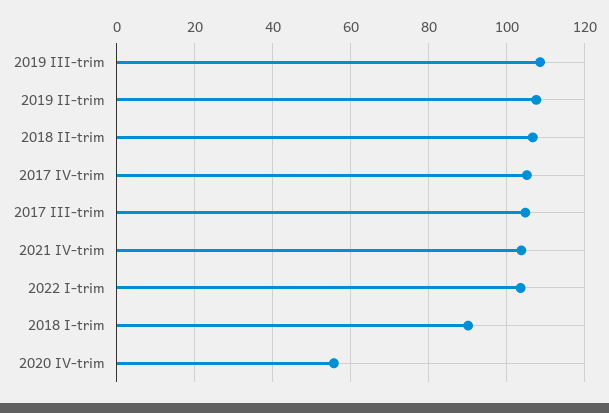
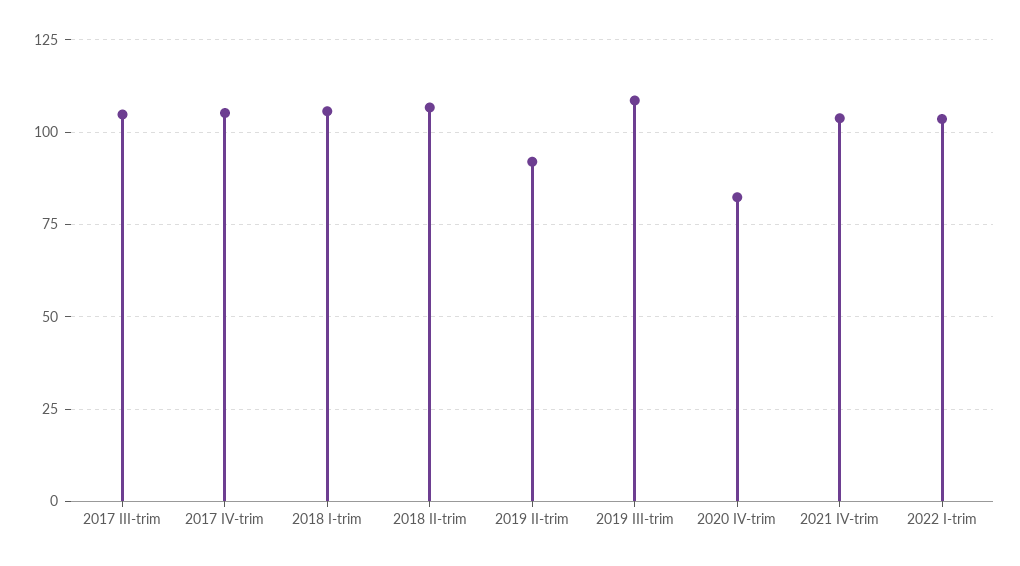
  {
    "2019 III-trim": 108,
-   "2019 II-trim": 108,
+   "2019 II-trim": 92.5,
    "2018 II-trim": 106,
    "2017 IV-trim": 106,
    "2017 III-trim": 104,
    "2021 IV-trim": 104,
    "2022 I-trim": 104,
-   "2018 I-trim": 90,
+   "2018 I-trim": 105,
-   "2020 IV-trim": 56
+   "2020 IV-trim": 82.5
  }

